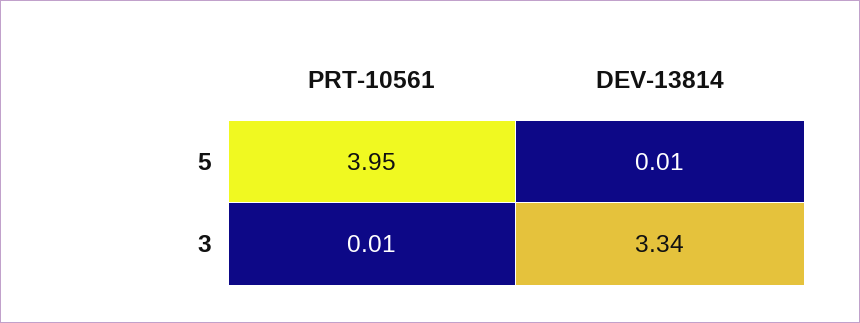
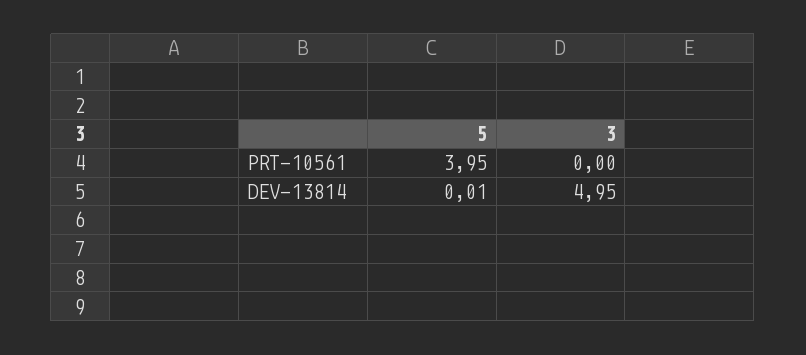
  {
    "PRT-10561": {
      "5": 3.95,
-     "3": 0.01
+     "3": 0
    },
    "DEV-13814": {
      "5": 0.01,
-     "3": 3.34
+     "3": 4.95
    }
  }

